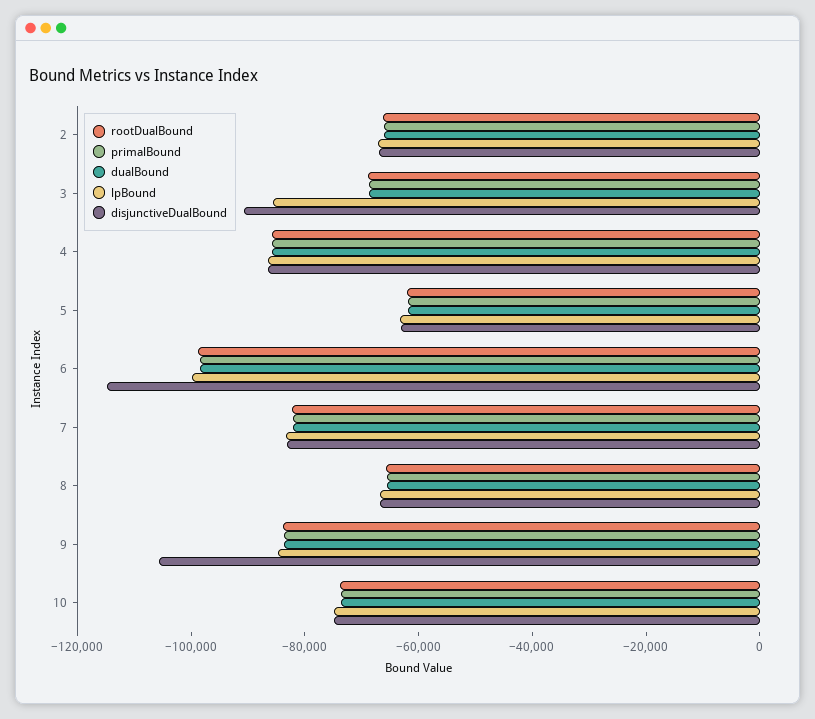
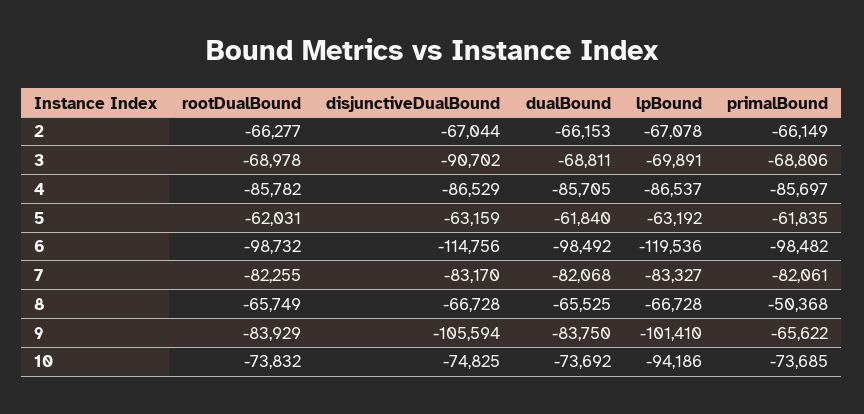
  {
    "rootDualBound": {
      "2": -66277,
      "3": -68978,
      "4": -85782,
      "5": -62031,
      "6": -98732,
      "7": -82255,
      "8": -65749,
      "9": -83929,
      "10": -73832
    },
    "primalBound": {
      "2": -66149,
      "3": -68806,
      "4": -85697,
      "5": -61835,
      "6": -98482,
      "7": -82061,
-     "8": -65000,
+     "8": -50368,
-     "9": -85000,
+     "9": -65622,
      "10": -73685
    },
    "dualBound": {
      "2": -66153,
      "3": -68811,
      "4": -85705,
      "5": -61840,
      "6": -98492,
      "7": -82068,
      "8": -65525,
      "9": -83750,
      "10": -73692
    },
    "lpBound": {
      "2": -67078,
-     "3": -85000,
+     "3": -69891,
      "4": -86537,
      "5": -63192,
-     "6": -100000,
+     "6": -119536,
      "7": -83327,
      "8": -66728,
-     "9": -85000,
+     "9": -101410,
-     "10": -75000
+     "10": -94186
    },
    "disjunctiveDualBound": {
      "2": -67044,
      "3": -90702,
      "4": -86529,
      "5": -63159,
      "6": -114756,
      "7": -83170,
      "8": -66728,
      "9": -105594,
      "10": -74825
    }
  }

